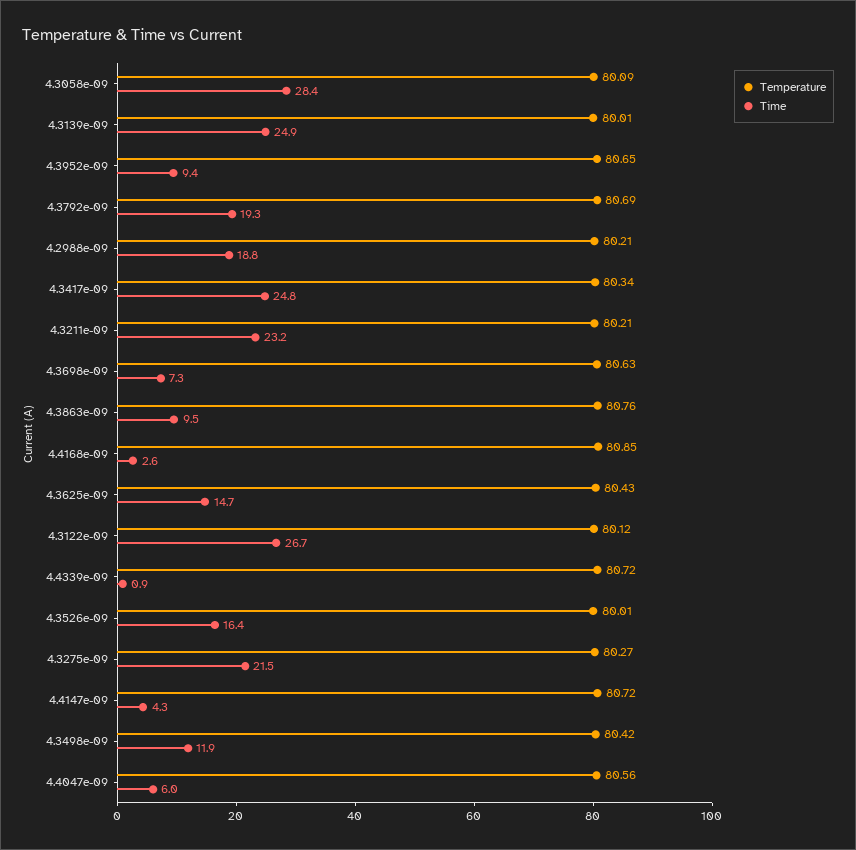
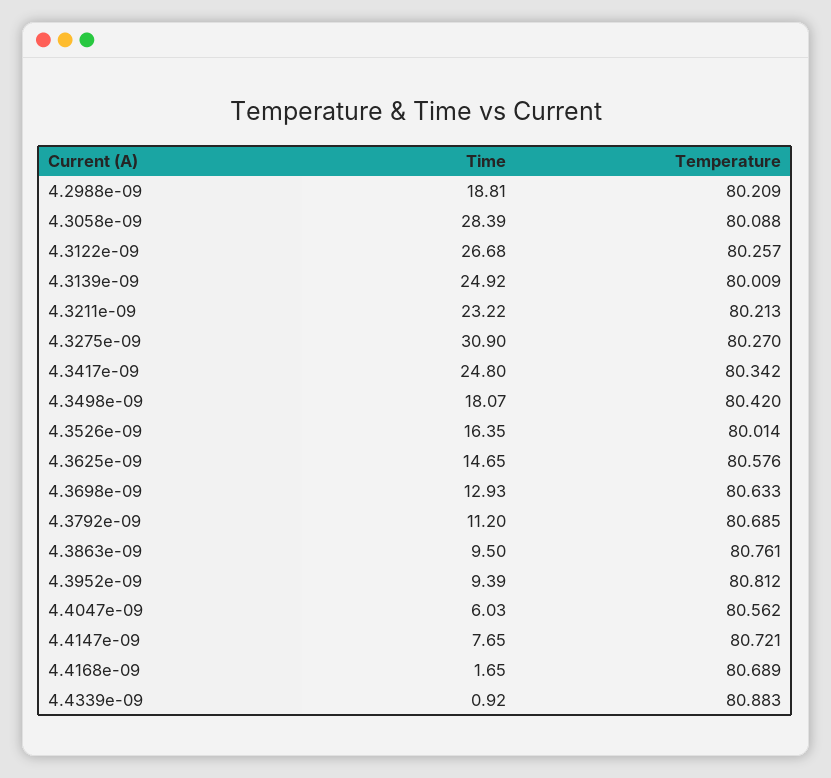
  {
    "Temperature": {
      "4.3058e-09": 80.088,
      "4.3139e-09": 80.009,
-     "4.3952e-09": 80.65,
+     "4.3952e-09": 80.812,
      "4.3792e-09": 80.685,
      "4.2988e-09": 80.209,
      "4.3417e-09": 80.342,
      "4.3211e-09": 80.213,
      "4.3698e-09": 80.633,
      "4.3863e-09": 80.761,
-     "4.4168e-09": 80.85,
+     "4.4168e-09": 80.689,
-     "4.3625e-09": 80.43,
+     "4.3625e-09": 80.576,
-     "4.3122e-09": 80.12,
+     "4.3122e-09": 80.257,
-     "4.4339e-09": 80.72,
+     "4.4339e-09": 80.883,
      "4.3526e-09": 80.014,
      "4.3275e-09": 80.27,
      "4.4147e-09": 80.721,
      "4.3498e-09": 80.42,
      "4.4047e-09": 80.562
    },
    "Time": {
      "4.3058e-09": 28.39,
      "4.3139e-09": 24.92,
      "4.3952e-09": 9.39,
-     "4.3792e-09": 19.3,
+     "4.3792e-09": 11.2,
      "4.2988e-09": 18.81,
      "4.3417e-09": 24.8,
      "4.3211e-09": 23.22,
-     "4.3698e-09": 7.3,
+     "4.3698e-09": 12.93,
      "4.3863e-09": 9.5,
-     "4.4168e-09": 2.6,
+     "4.4168e-09": 1.65,
      "4.3625e-09": 14.65,
      "4.3122e-09": 26.68,
      "4.4339e-09": 0.92,
      "4.3526e-09": 16.35,
-     "4.3275e-09": 21.5,
+     "4.3275e-09": 30.9,
-     "4.4147e-09": 4.3,
+     "4.4147e-09": 7.65,
-     "4.3498e-09": 11.9,
+     "4.3498e-09": 18.07,
      "4.4047e-09": 6.03
    }
  }

